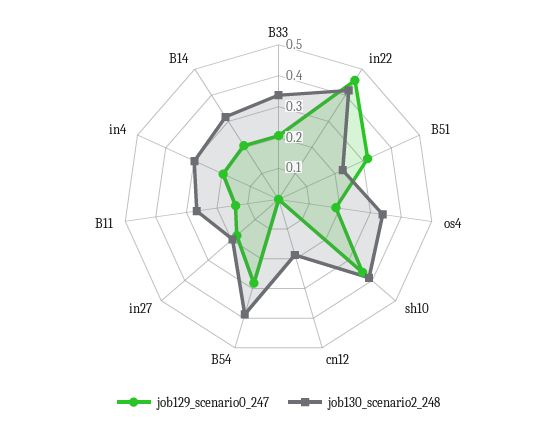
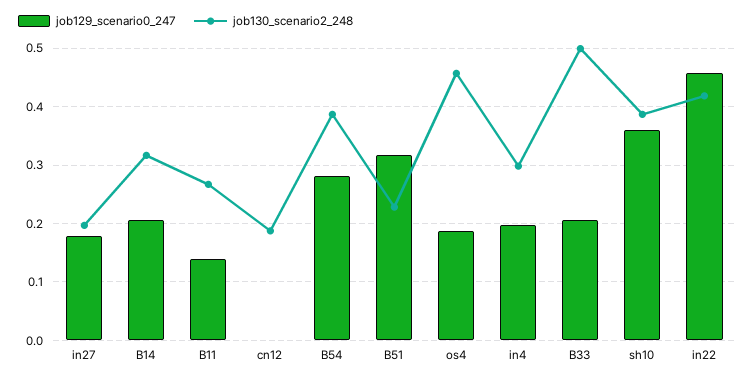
  {
    "job129_scenario0_247": {
      "B33": 0.2,
      "in22": 0.46,
      "B51": 0.32,
      "os4": 0.18,
      "sh10": 0.36,
      "cn12": 0,
      "B54": 0.28,
      "in27": 0.18,
      "B11": 0.14,
      "in4": 0.2,
      "B14": 0.2
    },
    "job130_scenario2_248": {
-     "B33": 0.35,
+     "B33": 0.5,
      "in22": 0.42,
      "B51": 0.22,
-     "os4": 0.35,
+     "os4": 0.46,
      "sh10": 0.38,
      "cn12": 0.18,
      "B54": 0.38,
      "in27": 0.2,
      "B11": 0.26,
      "in4": 0.3,
      "B14": 0.32
    }
  }

